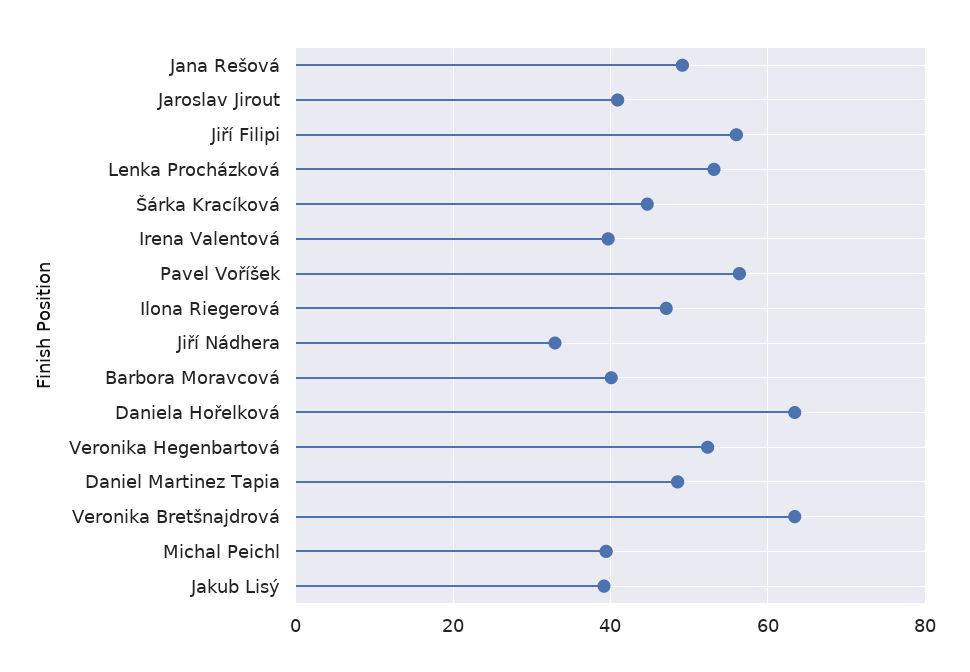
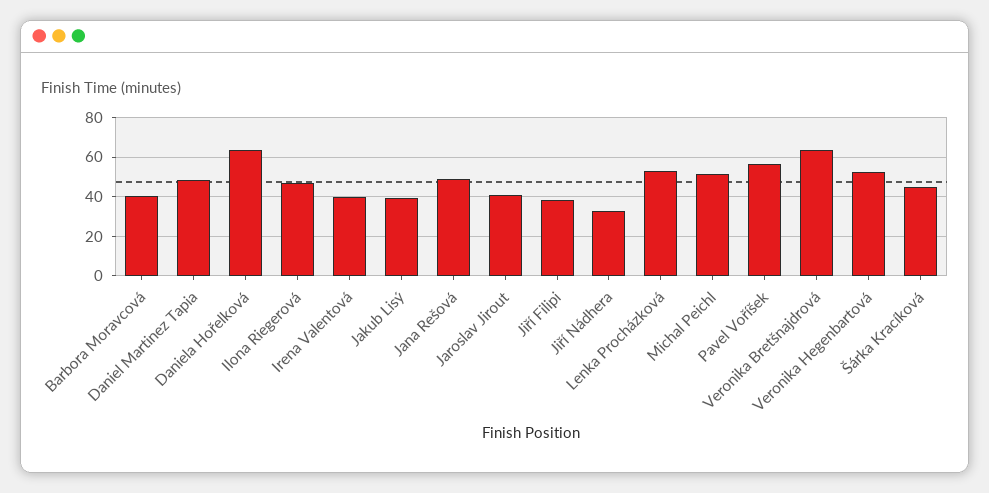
  {
    "Jana Rešová": 50,
    "Jaroslav Jirout": 40,
-   "Jiří Filipi": 56,
+   "Jiří Filipi": 40,
    "Lenka Procházková": 54,
    "Šárka Kracíková": 44,
    "Irena Valentová": 40,
    "Pavel Voříšek": 56,
    "Ilona Riegerová": 48,
    "Jiří Nádhera": 32,
    "Barbora Moravcová": 40,
    "Daniela Hořelková": 64,
    "Veronika Hegenbartová": 52,
    "Daniel Martinez Tapia": 48,
    "Veronika Bretšnajdrová": 64,
-   "Michal Peichl": 40,
+   "Michal Peichl": 50,
    "Jakub Lisý": 40
  }

